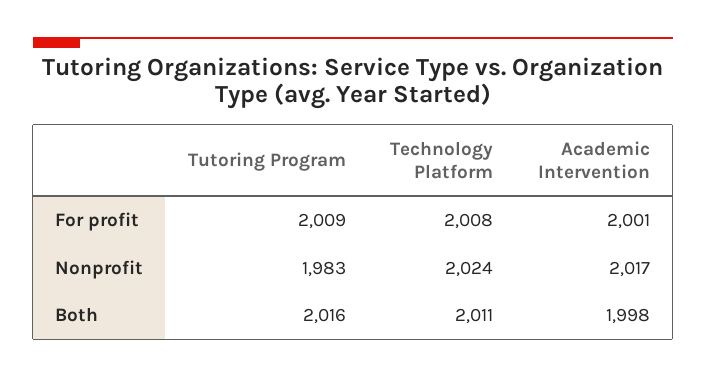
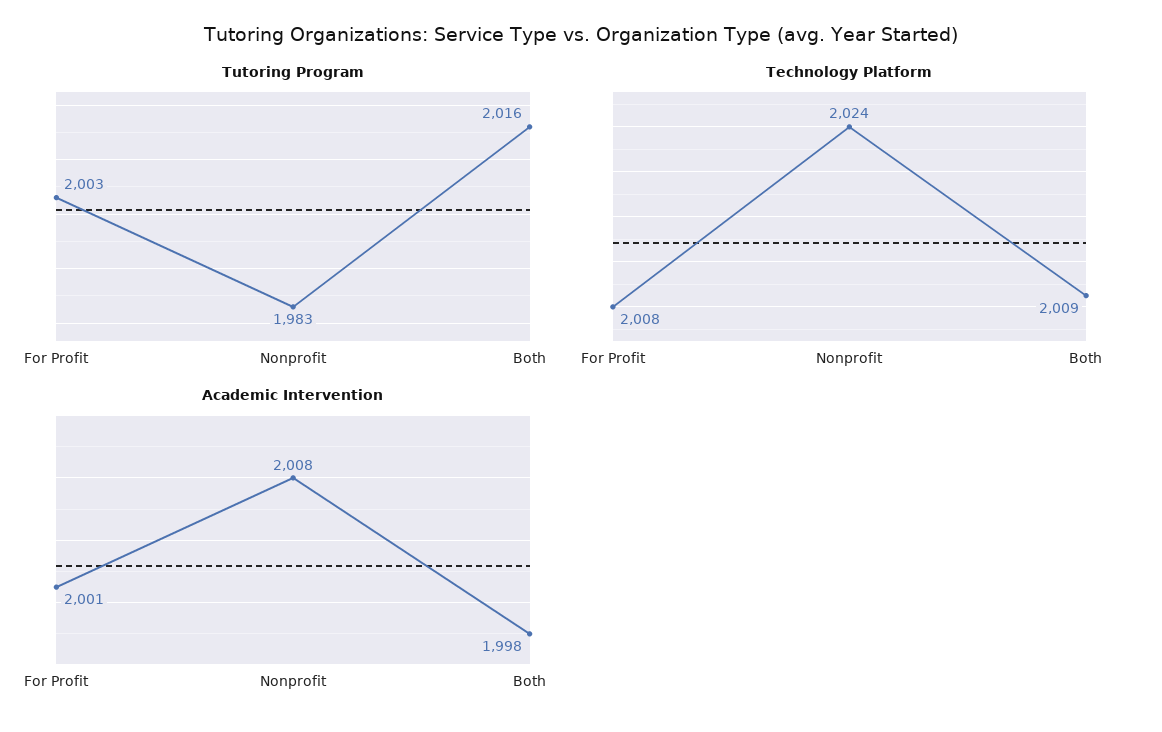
  {
    "Tutoring Program": {
-     "For profit": 2009,
+     "For profit": 2003,
      "Nonprofit": 1983,
      "Both": 2016
    },
    "Technology Platform": {
      "For profit": 2008,
      "Nonprofit": 2024,
-     "Both": 2011
+     "Both": 2009
    },
    "Academic Intervention": {
      "For profit": 2001,
-     "Nonprofit": 2017,
+     "Nonprofit": 2008,
      "Both": 1998
    }
  }

